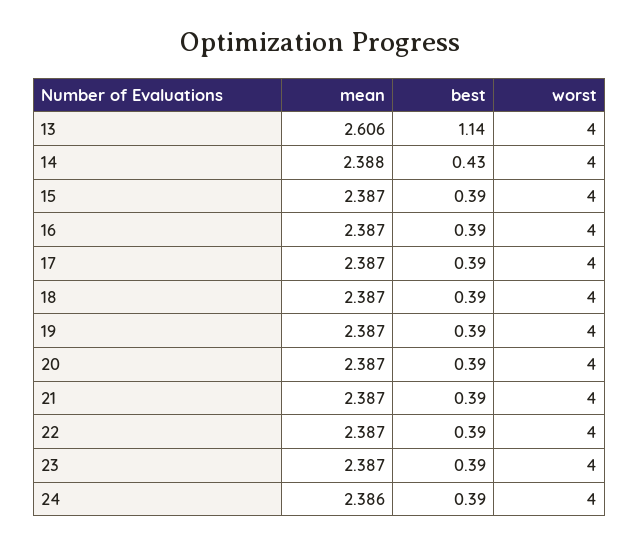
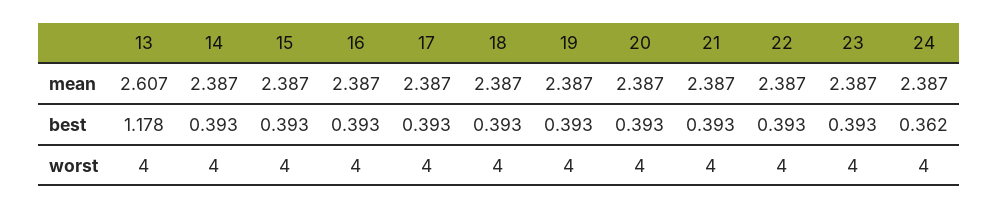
  {
    "mean": {
-     "13": 2.606,
+     "13": 2.607,
-     "14": 2.388,
+     "14": 2.387,
      "15": 2.387,
      "16": 2.387,
      "17": 2.387,
      "18": 2.387,
      "19": 2.387,
      "20": 2.387,
      "21": 2.387,
      "22": 2.387,
      "23": 2.387,
-     "24": 2.386
+     "24": 2.387
    },
    "best": {
-     "13": 1.14,
+     "13": 1.178,
-     "14": 0.43,
+     "14": 0.393,
      "15": 0.393,
      "16": 0.393,
      "17": 0.393,
      "18": 0.393,
      "19": 0.393,
      "20": 0.393,
      "21": 0.393,
      "22": 0.393,
      "23": 0.393,
-     "24": 0.39
+     "24": 0.362
    },
    "worst": {
      "13": 4,
      "14": 4,
      "15": 4,
      "16": 4,
      "17": 4,
      "18": 4,
      "19": 4,
      "20": 4,
      "21": 4,
      "22": 4,
      "23": 4,
      "24": 4
    }
  }

